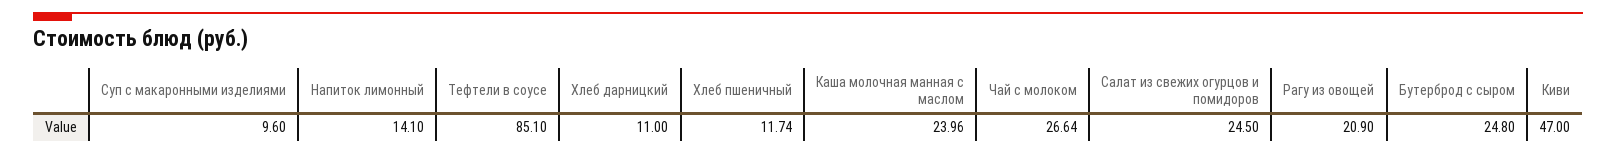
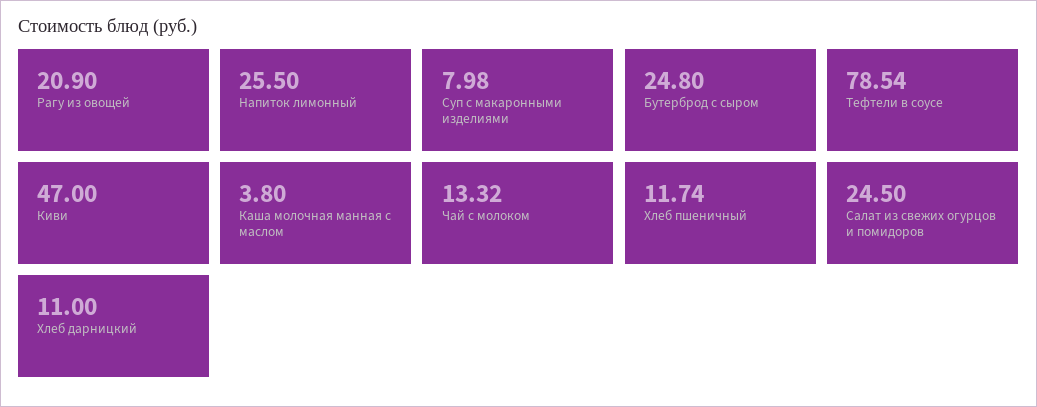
  {
-   "Суп с макаронными изделиями": 9.6,
+   "Суп с макаронными изделиями": 7.98,
-   "Напиток лимонный": 14.1,
+   "Напиток лимонный": 25.5,
-   "Тефтели в соусе": 85.1,
+   "Тефтели в соусе": 78.54,
    "Хлеб дарницкий": 11,
    "Хлеб пшеничный": 11.74,
-   "Каша молочная манная с маслом": 23.96,
+   "Каша молочная манная с маслом": 3.8,
-   "Чай с молоком": 26.64,
+   "Чай с молоком": 13.32,
    "Салат из свежих огурцов и помидоров": 24.5,
    "Рагу из овощей": 20.9,
    "Бутерброд с сыром": 24.8,
    "Киви": 47
  }

